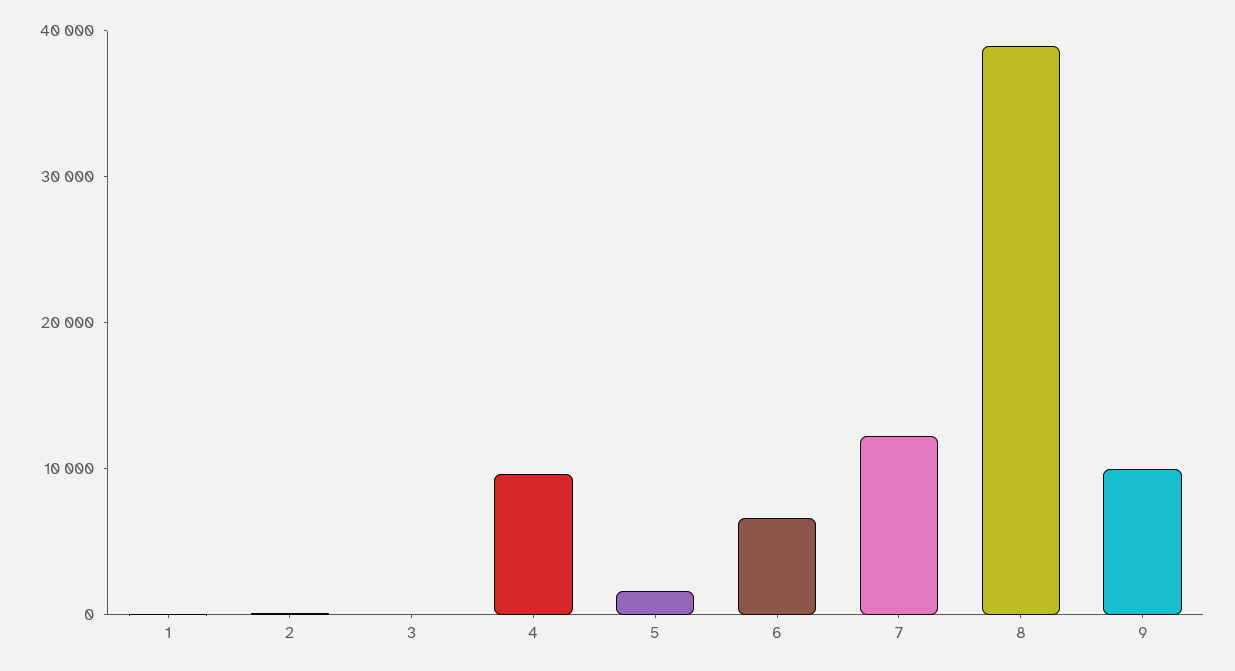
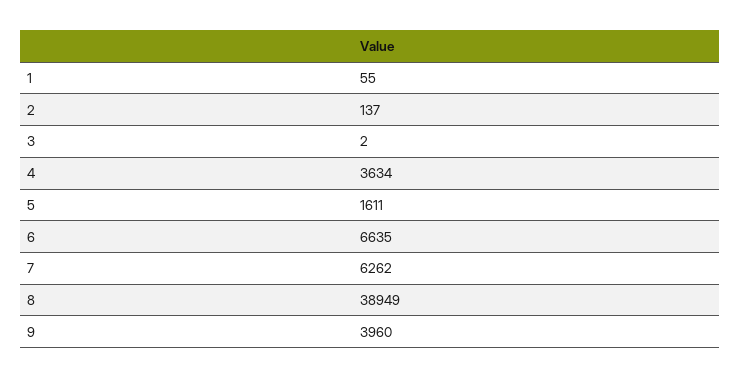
  {
    "1": 55,
    "2": 137,
    "3": 2,
-   "4": 10000,
+   "4": 3634,
    "5": 1611,
    "6": 6635,
-   "7": 12000,
+   "7": 6262,
    "8": 38949,
-   "9": 10000
+   "9": 3960
  }

